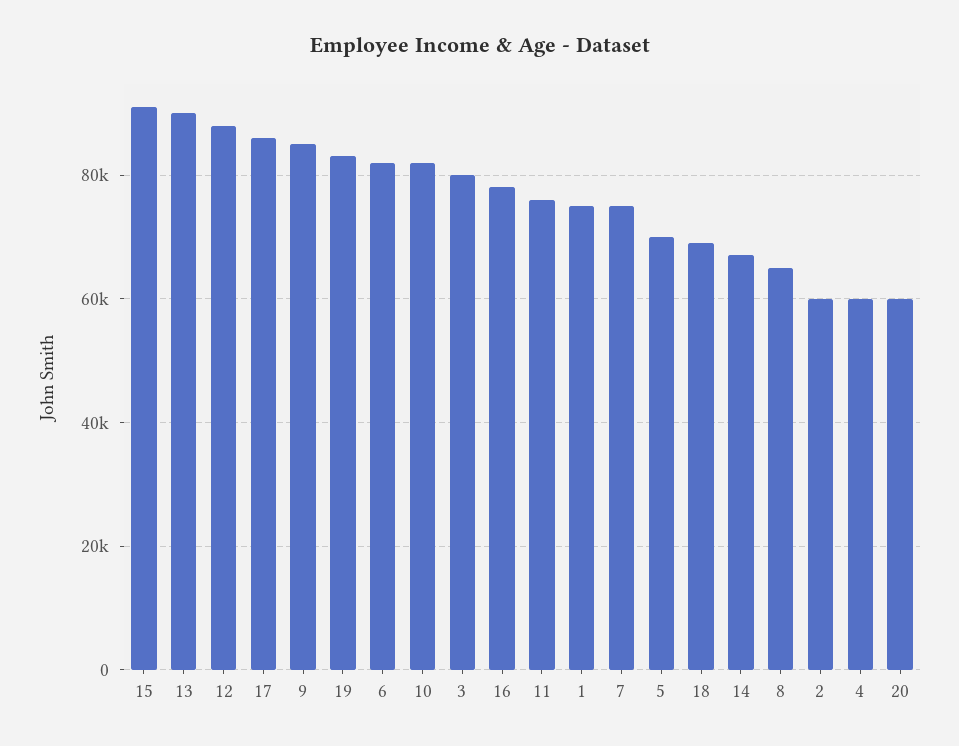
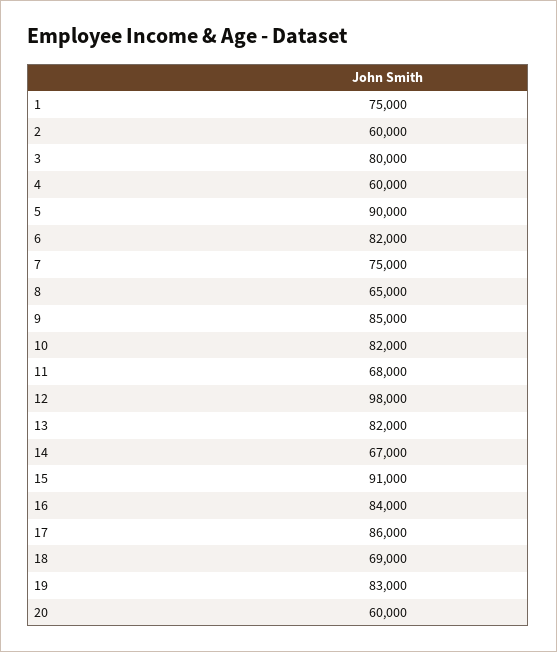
  {
    "15": 91000,
-   "13": 90000,
+   "13": 82000,
-   "12": 88000,
+   "12": 98000,
    "17": 86000,
    "9": 85000,
    "19": 83000,
    "6": 82000,
    "10": 82000,
    "3": 80000,
-   "16": 78000,
+   "16": 84000,
-   "11": 76000,
+   "11": 68000,
    "1": 75000,
    "7": 75000,
-   "5": 70000,
+   "5": 90000,
    "18": 69000,
    "14": 67000,
    "8": 65000,
    "2": 60000,
    "4": 60000,
    "20": 60000
  }

